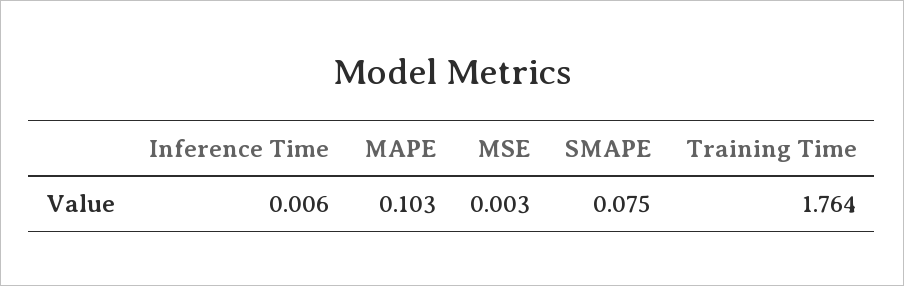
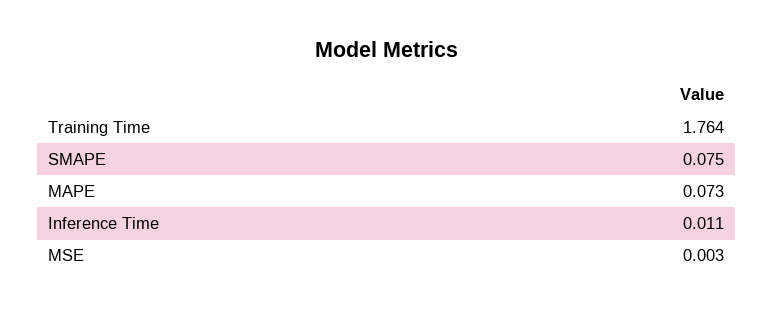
  {
-   "Inference Time": 0.006,
+   "Inference Time": 0.011,
-   "MAPE": 0.103,
+   "MAPE": 0.073,
    "MSE": 0.003,
    "SMAPE": 0.075,
    "Training Time": 1.764
  }

